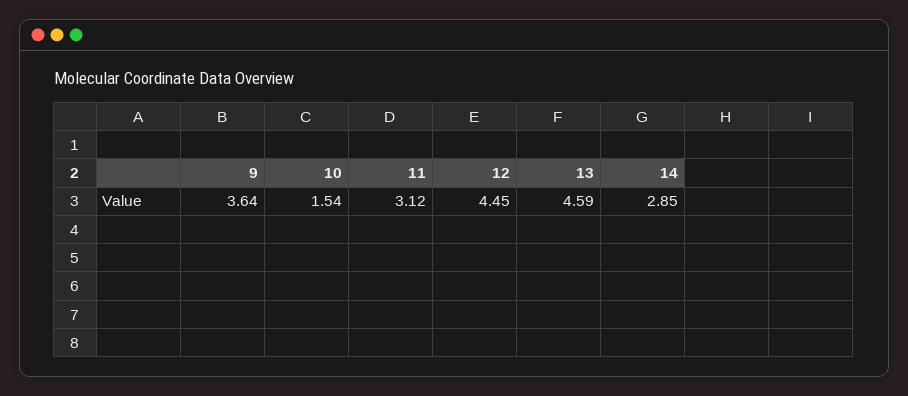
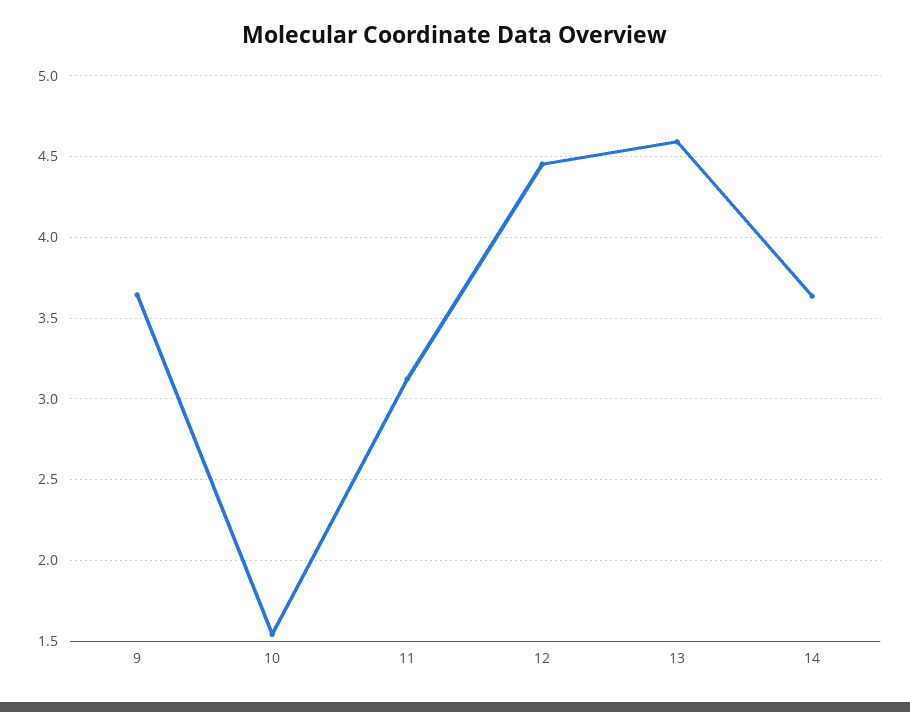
  {
    "9": 3.64,
    "10": 1.54,
    "11": 3.12,
    "12": 4.45,
    "13": 4.59,
-   "14": 2.85
+   "14": 3.65
  }

